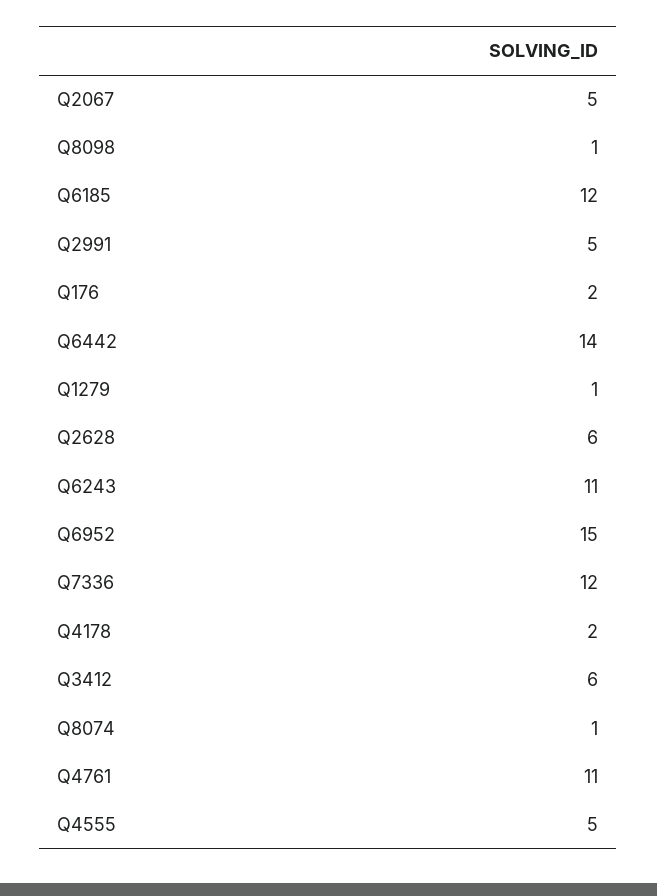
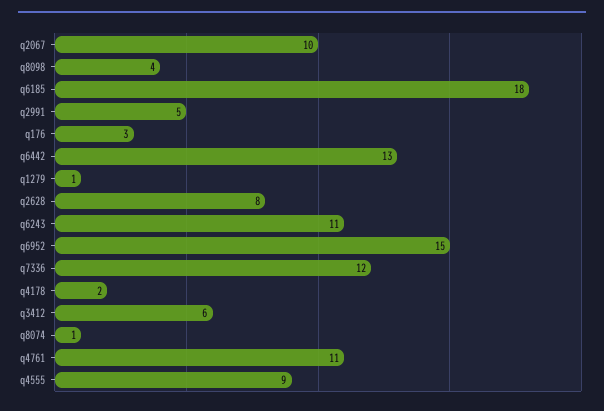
  {
-   "Q2067": 5,
+   "Q2067": 10,
-   "Q8098": 1,
+   "Q8098": 4,
-   "Q6185": 12,
+   "Q6185": 18,
    "Q2991": 5,
-   "Q176": 2,
+   "Q176": 3,
-   "Q6442": 14,
+   "Q6442": 13,
    "Q1279": 1,
-   "Q2628": 6,
+   "Q2628": 8,
    "Q6243": 11,
    "Q6952": 15,
    "Q7336": 12,
    "Q4178": 2,
    "Q3412": 6,
    "Q8074": 1,
    "Q4761": 11,
-   "Q4555": 5
+   "Q4555": 9
  }

